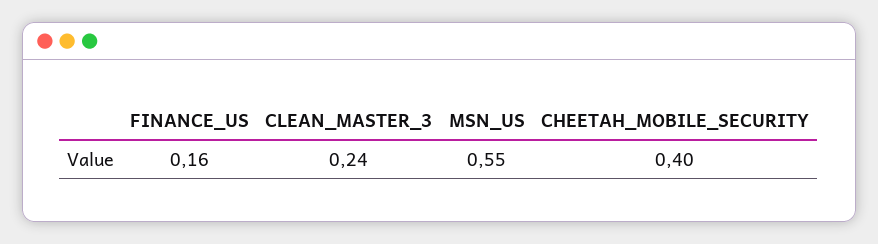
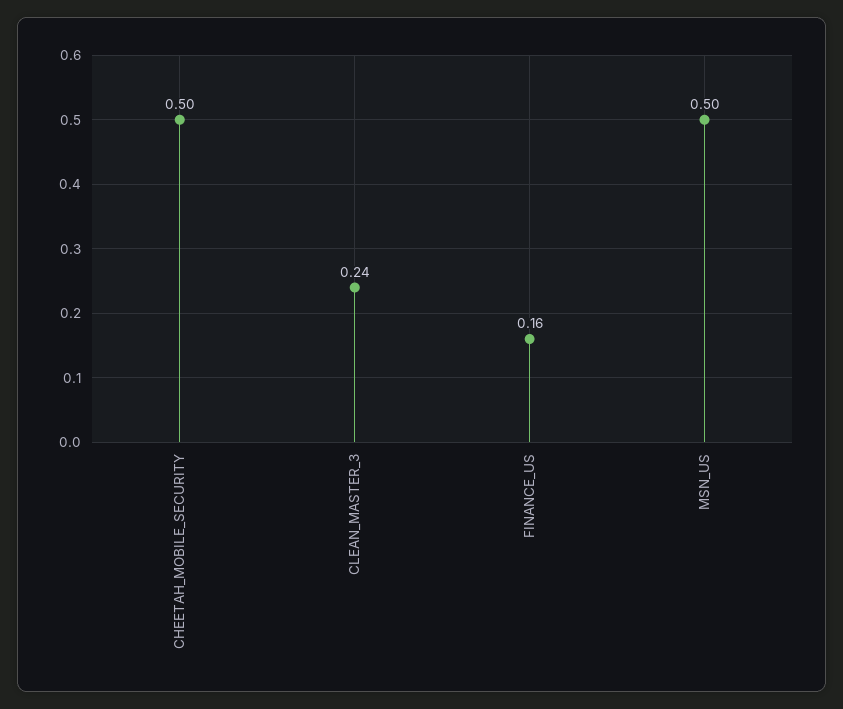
  {
    "FINANCE_US": 0.16,
    "CLEAN_MASTER_3": 0.24,
-   "MSN_US": 0.55,
+   "MSN_US": 0.5,
-   "CHEETAH_MOBILE_SECURITY": 0.4
+   "CHEETAH_MOBILE_SECURITY": 0.5
  }

